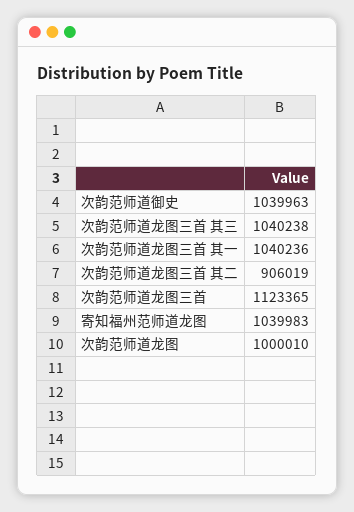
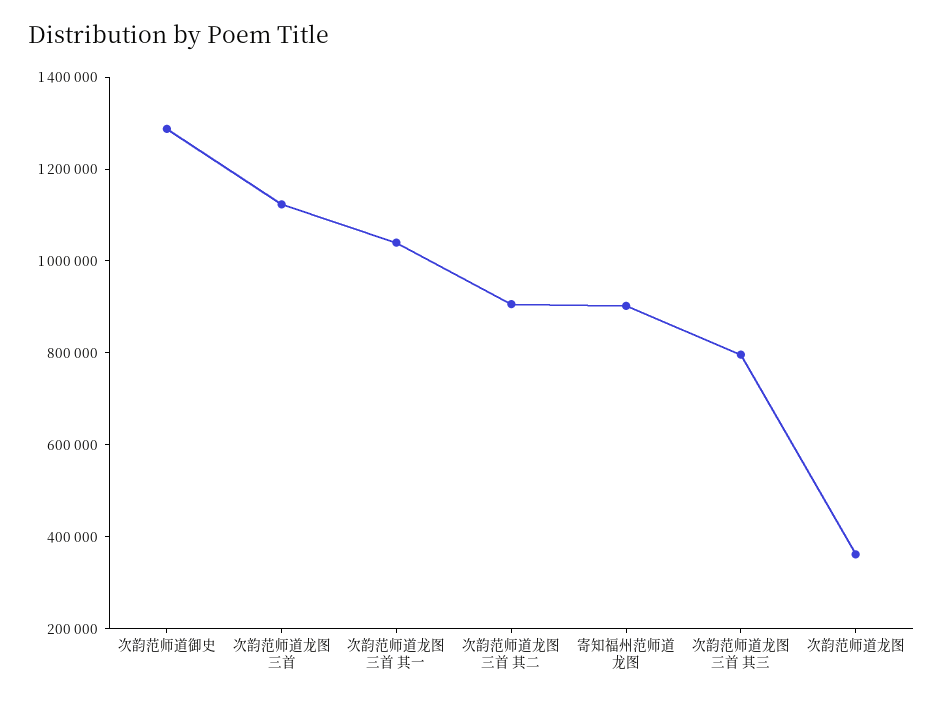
  {
-   "次韵范师道御史": 1039963,
+   "次韵范师道御史": 1300000,
-   "次韵范师道龙图三首 其三": 1040238,
+   "次韵范师道龙图三首 其三": 800000,
    "次韵范师道龙图三首 其一": 1040236,
    "次韵范师道龙图三首 其二": 906019,
    "次韵范师道龙图三首": 1123365,
-   "寄知福州范师道龙图": 1039983,
+   "寄知福州范师道龙图": 900000,
-   "次韵范师道龙图": 1000010
+   "次韵范师道龙图": 350000
  }

